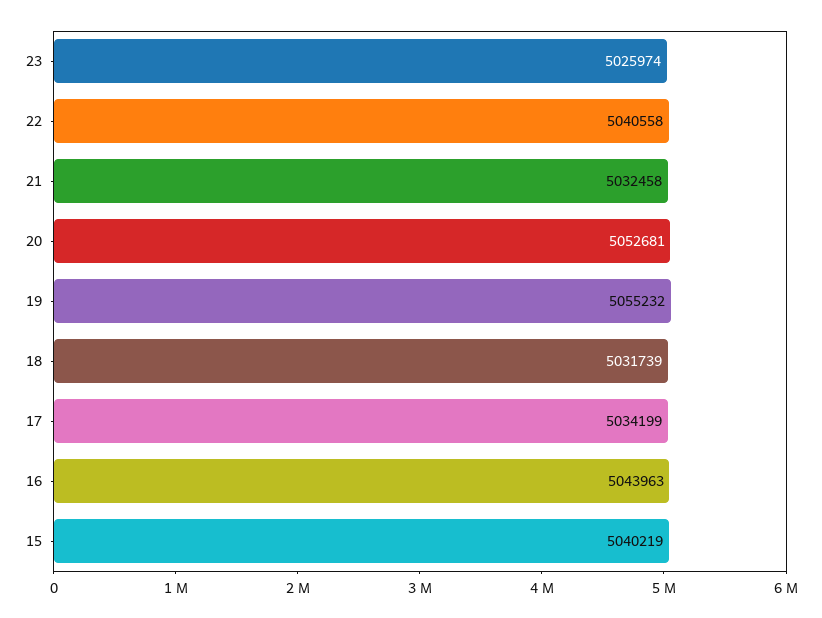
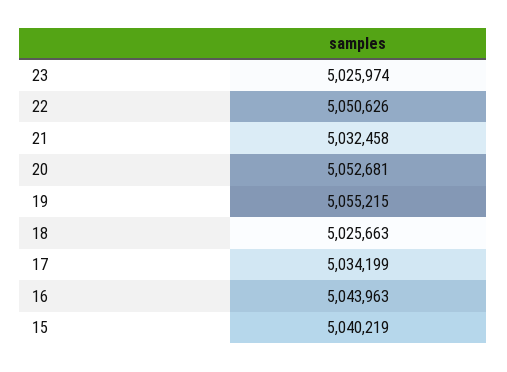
  {
    "23": 5025974,
-   "22": 5040558,
+   "22": 5050626,
    "21": 5032458,
    "20": 5052681,
-   "19": 5055232,
+   "19": 5055215,
-   "18": 5031739,
+   "18": 5025663,
    "17": 5034199,
    "16": 5043963,
    "15": 5040219
  }

